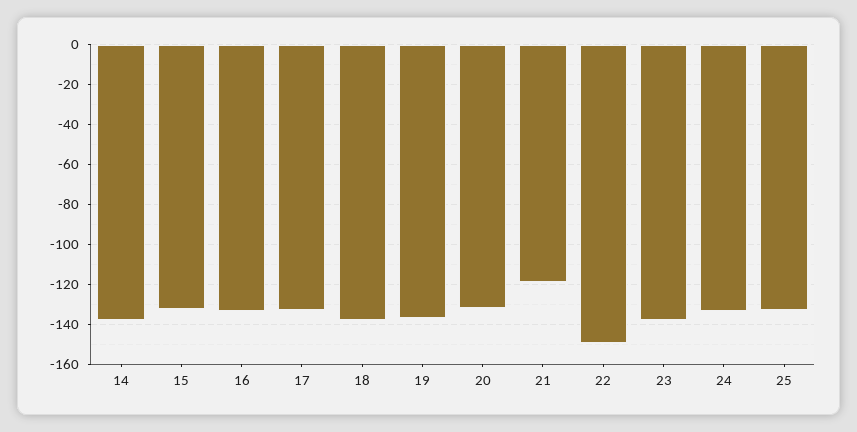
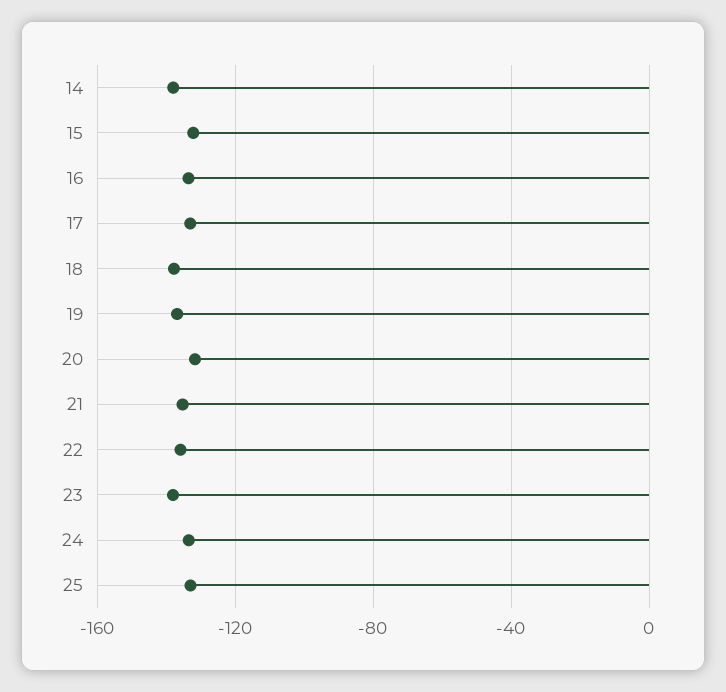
  {
    "14": -140,
    "15": -130,
    "16": -135,
    "17": -135,
    "18": -140,
    "19": -135,
    "20": -130,
-   "21": -120,
+   "21": -135,
-   "22": -150,
+   "22": -135,
    "23": -140,
    "24": -135,
    "25": -135
  }

